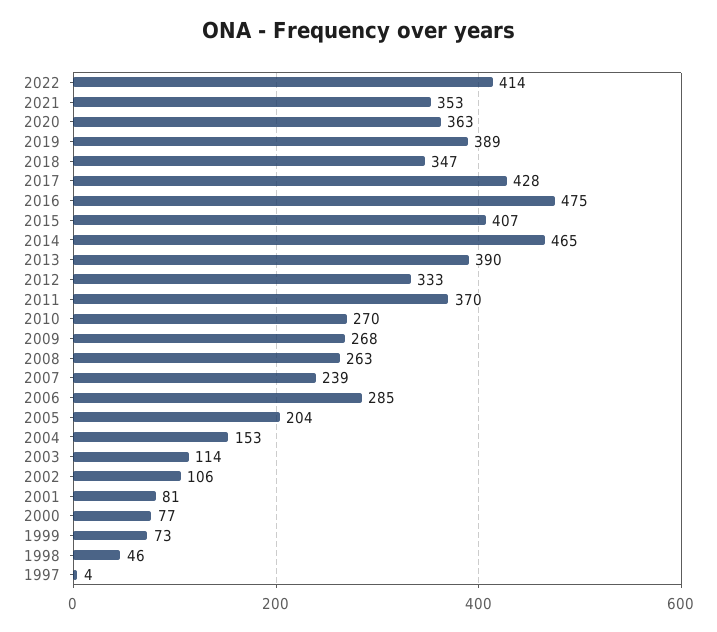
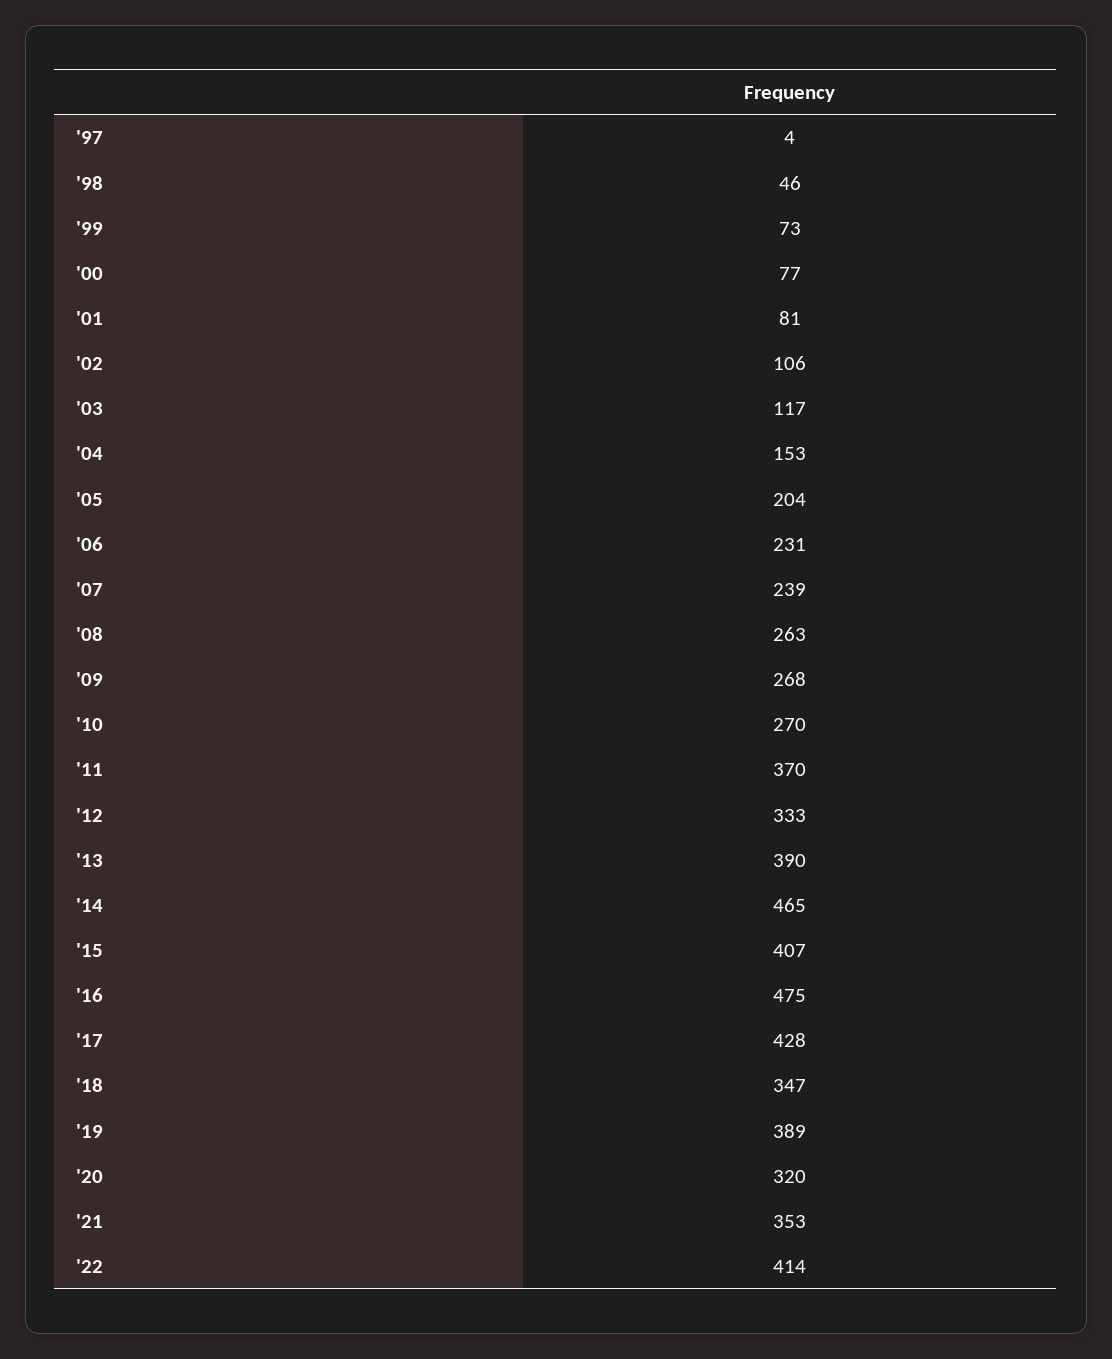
  {
    "2022": 414,
    "2021": 353,
-   "2020": 363,
+   "2020": 320,
    "2019": 389,
    "2018": 347,
    "2017": 428,
    "2016": 475,
    "2015": 407,
    "2014": 465,
    "2013": 390,
    "2012": 333,
    "2011": 370,
    "2010": 270,
    "2009": 268,
    "2008": 263,
    "2007": 239,
-   "2006": 285,
+   "2006": 231,
    "2005": 204,
    "2004": 153,
-   "2003": 114,
+   "2003": 117,
    "2002": 106,
    "2001": 81,
    "2000": 77,
    "1999": 73,
    "1998": 46,
    "1997": 4
  }

